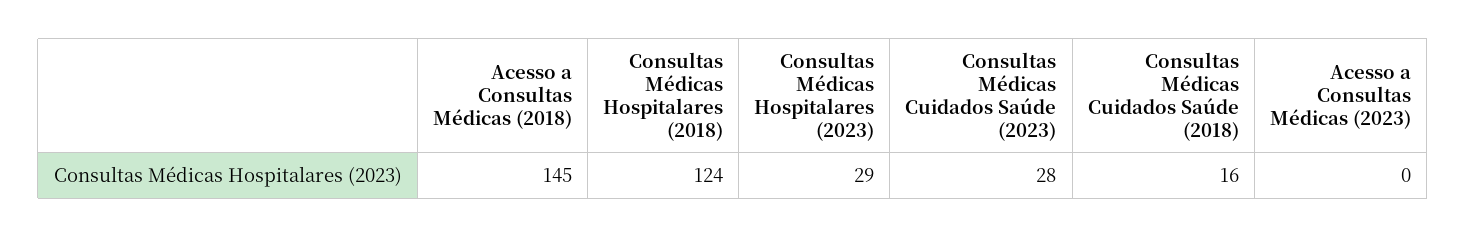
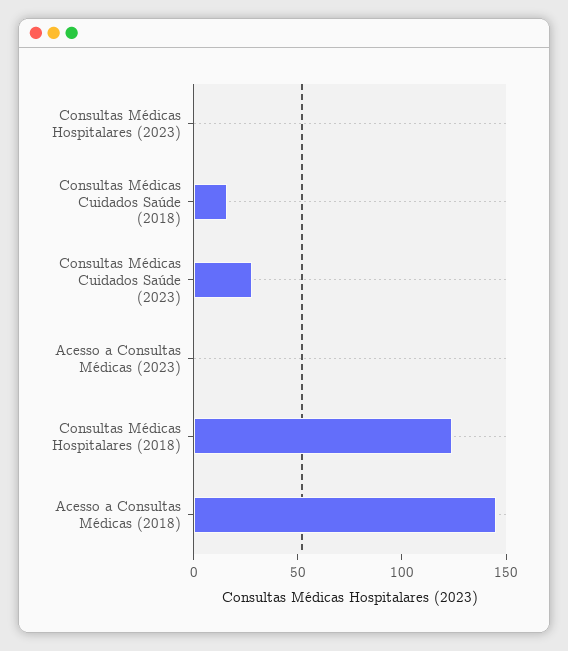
  {
    "Acesso a Consultas Médicas (2018)": 145,
    "Consultas Médicas Hospitalares (2018)": 124,
-   "Consultas Médicas Hospitalares (2023)": 29,
+   "Consultas Médicas Hospitalares (2023)": 0,
    "Consultas Médicas Cuidados Saúde (2023)": 28,
    "Consultas Médicas Cuidados Saúde (2018)": 16,
    "Acesso a Consultas Médicas (2023)": 0
  }

